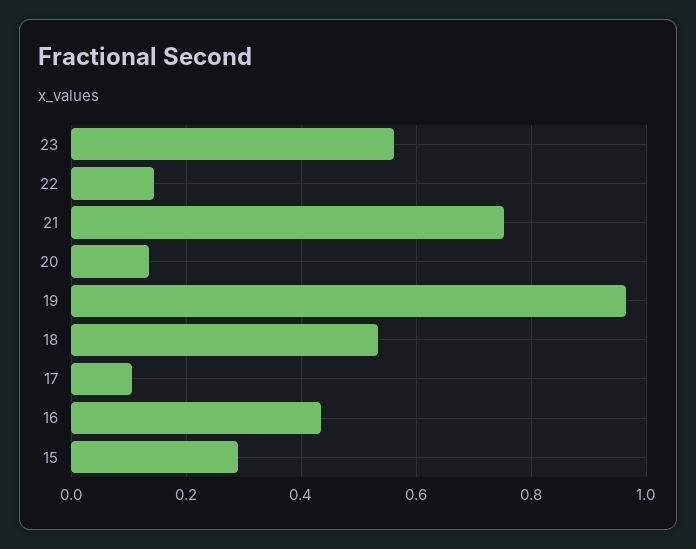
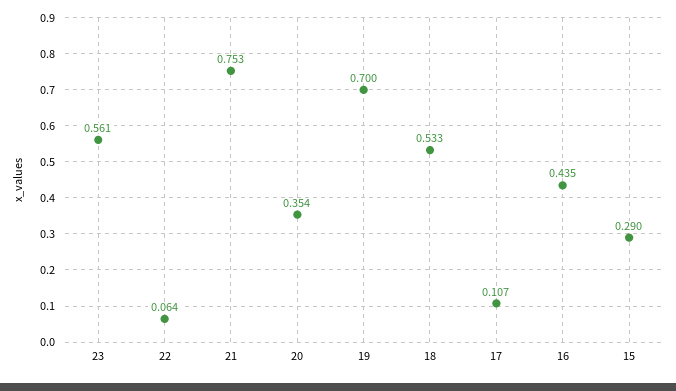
  {
    "23": 0.561,
-   "22": 0.14,
+   "22": 0.064,
    "21": 0.753,
-   "20": 0.14,
+   "20": 0.354,
-   "19": 0.96,
+   "19": 0.7,
    "18": 0.533,
    "17": 0.107,
    "16": 0.435,
    "15": 0.29
  }

